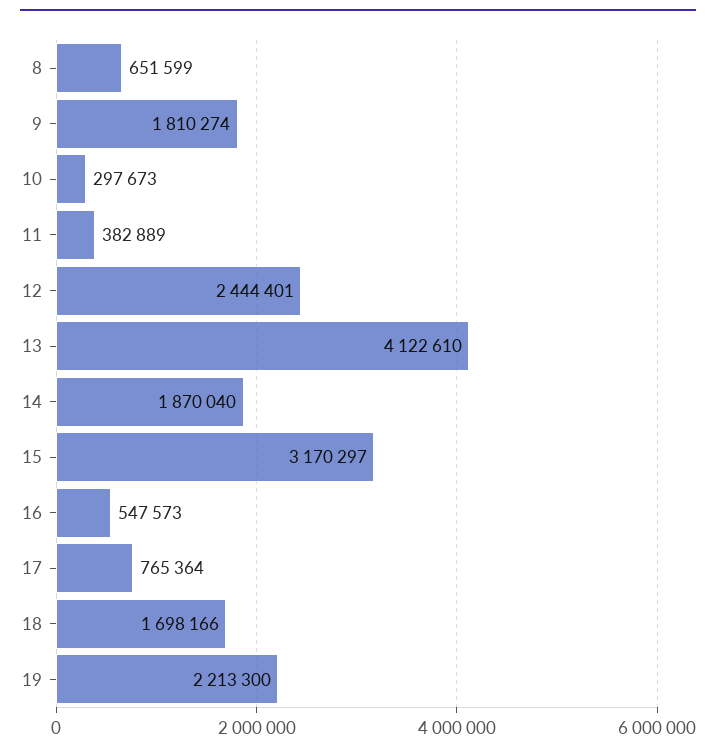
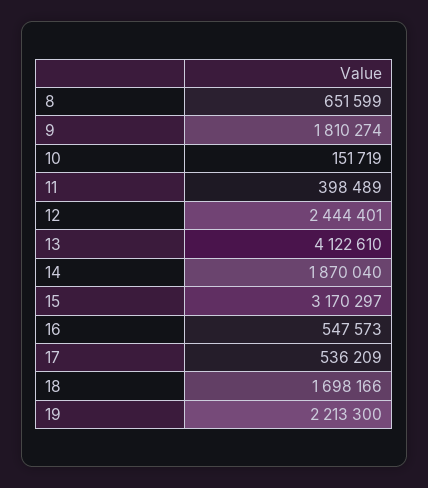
  {
    "8": 651599,
    "9": 1810274,
-   "10": 297673,
+   "10": 151719,
-   "11": 382889,
+   "11": 398489,
    "12": 2444401,
    "13": 4122610,
    "14": 1870040,
    "15": 3170297,
    "16": 547573,
-   "17": 765364,
+   "17": 536209,
    "18": 1698166,
    "19": 2213300
  }

